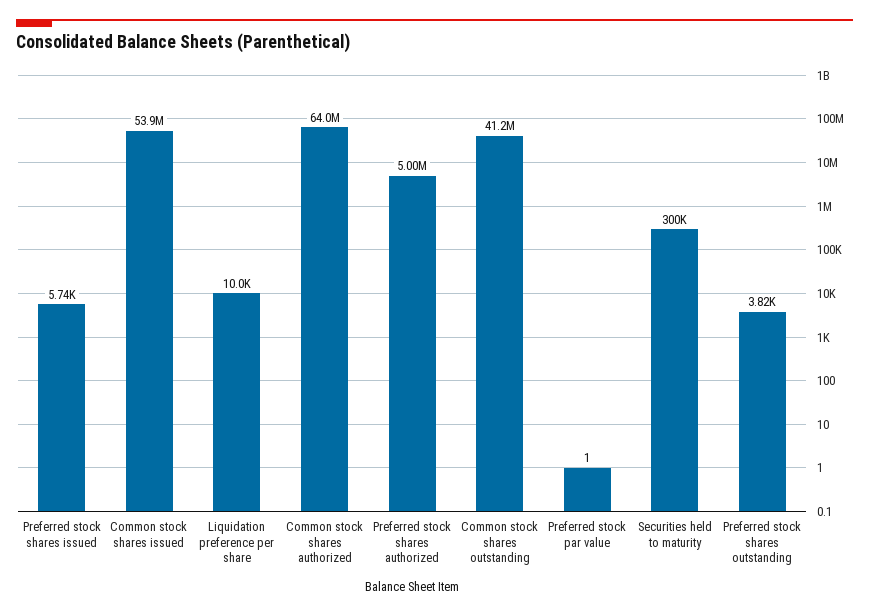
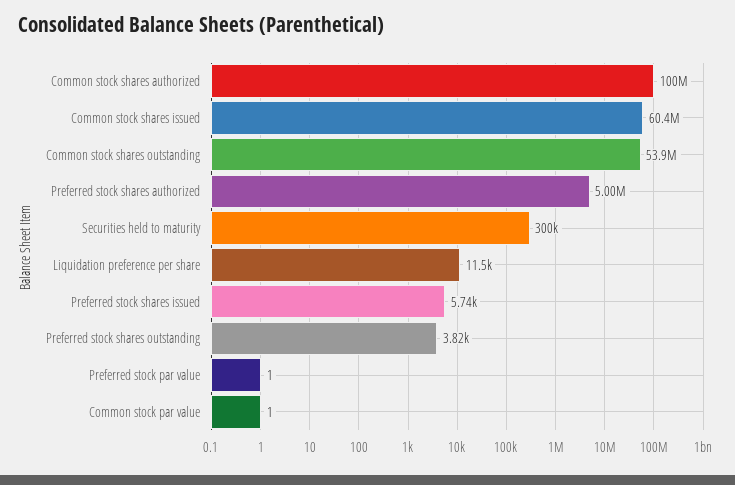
  {
    "Preferred stock shares issued": 5740,
-   "Common stock shares issued": 53900000,
+   "Common stock shares issued": 60400000,
-   "Liquidation preference per share": 10000,
+   "Liquidation preference per share": 11500,
-   "Common stock shares authorized": 64000000,
+   "Common stock shares authorized": 100000000,
    "Preferred stock shares authorized": 5000000,
-   "Common stock shares outstanding": 41200000,
+   "Common stock shares outstanding": 53900000,
    "Preferred stock par value": 1,
    "Securities held to maturity": 300000,
-   "Preferred stock shares outstanding": 3820
+   "Preferred stock shares outstanding": 3820,
+   "Common stock par value": 1
  }

